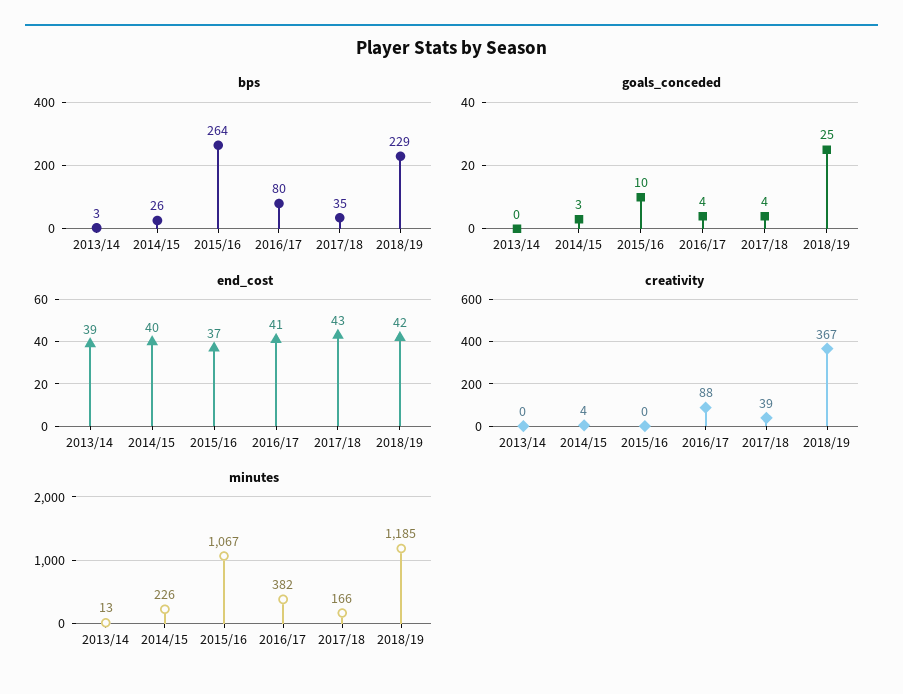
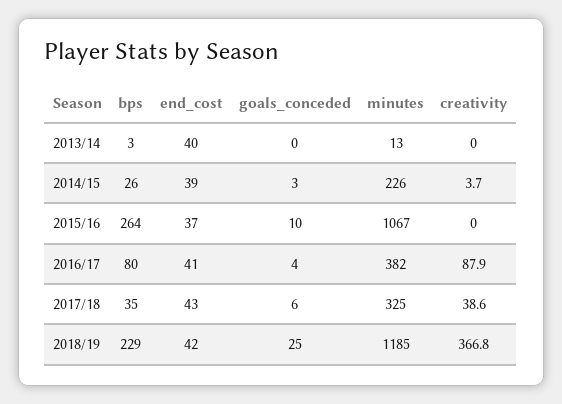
  {
    "bps": {
      "2013/14": 3,
      "2014/15": 26,
      "2015/16": 264,
      "2016/17": 80,
      "2017/18": 35,
      "2018/19": 229
    },
    "goals_conceded": {
      "2013/14": 0,
      "2014/15": 3,
      "2015/16": 10,
      "2016/17": 4,
-     "2017/18": 4,
+     "2017/18": 6,
      "2018/19": 25
    },
    "end_cost": {
-     "2013/14": 39,
+     "2013/14": 40,
-     "2014/15": 40,
+     "2014/15": 39,
      "2015/16": 37,
      "2016/17": 41,
      "2017/18": 43,
      "2018/19": 42
    },
    "creativity": {
      "2013/14": 0,
      "2014/15": 3.7,
      "2015/16": 0,
      "2016/17": 87.9,
      "2017/18": 38.6,
      "2018/19": 366.8
    },
    "minutes": {
      "2013/14": 13,
      "2014/15": 226,
      "2015/16": 1067,
      "2016/17": 382,
-     "2017/18": 166,
+     "2017/18": 325,
      "2018/19": 1185
    }
  }

